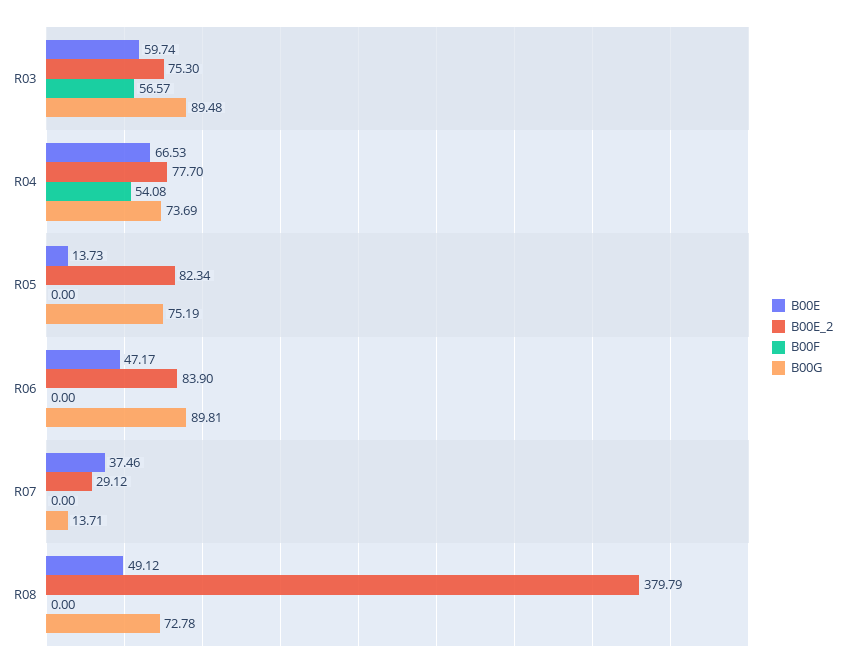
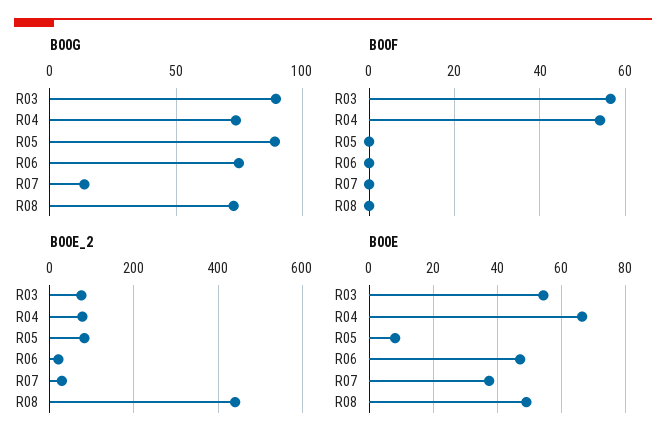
  {
    "B00E": {
-     "R03": 59.74,
+     "R03": 54,
      "R04": 66.53,
-     "R05": 13.73,
+     "R05": 8,
      "R06": 47.17,
      "R07": 37.46,
      "R08": 49.12
    },
    "B00E_2": {
      "R03": 75.3,
      "R04": 77.7,
      "R05": 82.34,
-     "R06": 83.9,
+     "R06": 20,
      "R07": 29.12,
-     "R08": 379.79
+     "R08": 440
    },
    "B00F": {
      "R03": 56.57,
      "R04": 54.08,
      "R05": 0,
      "R06": 0,
      "R07": 0,
      "R08": 0
    },
    "B00G": {
      "R03": 89.48,
      "R04": 73.69,
-     "R05": 75.19,
+     "R05": 90,
-     "R06": 89.81,
+     "R06": 75,
      "R07": 13.71,
      "R08": 72.78
    }
  }

